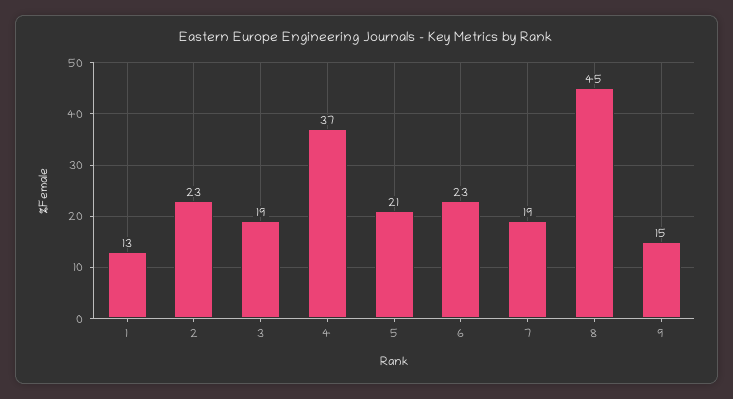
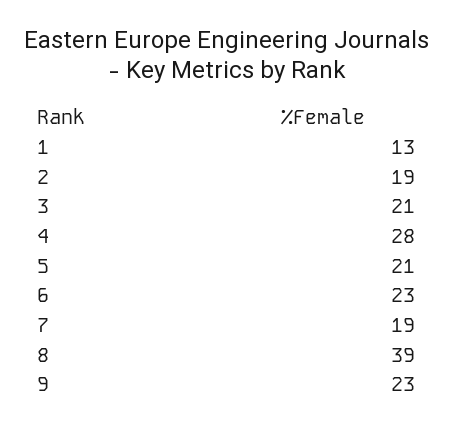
  {
    "1": 13,
-   "2": 23,
+   "2": 19,
-   "3": 19,
+   "3": 21,
-   "4": 37,
+   "4": 28,
    "5": 21,
    "6": 23,
    "7": 19,
-   "8": 45,
+   "8": 39,
-   "9": 15
+   "9": 23
  }

